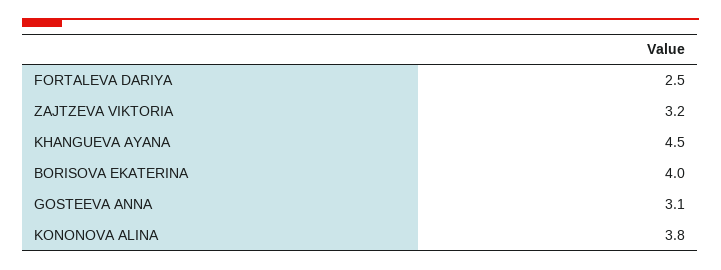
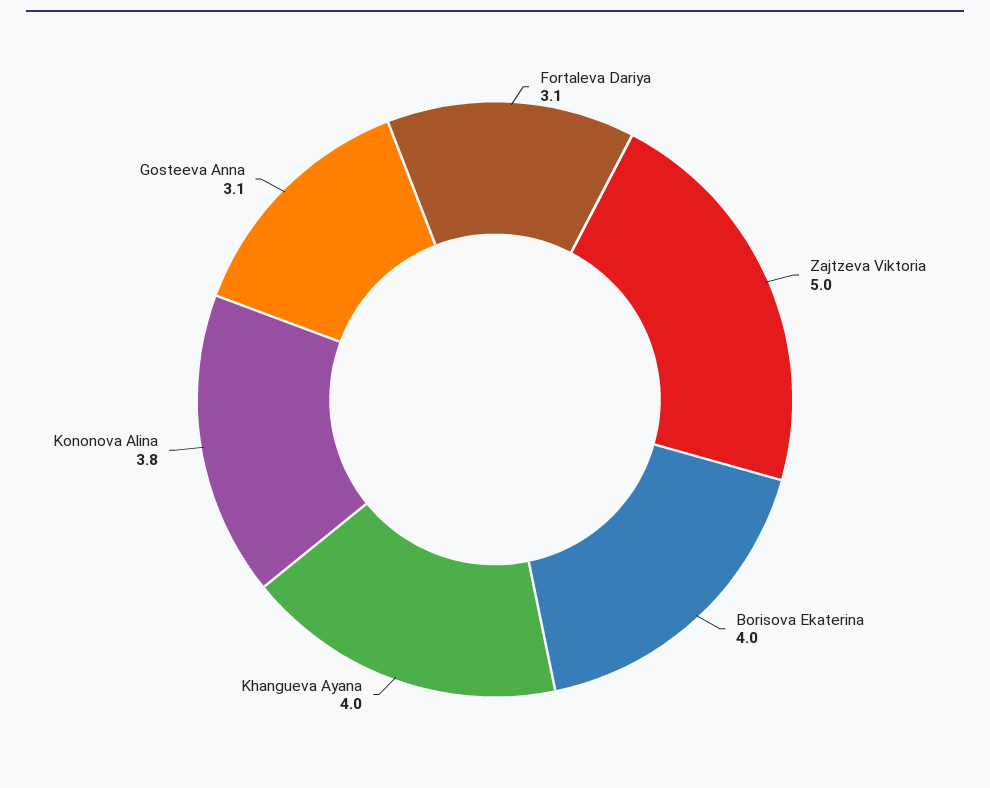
  {
-   "FORTALEVA DARIYA": 2.5,
+   "FORTALEVA DARIYA": 3.1,
-   "ZAJTZEVA VIKTORIA": 3.2,
+   "ZAJTZEVA VIKTORIA": 5,
-   "KHANGUEVA AYANA": 4.5,
+   "KHANGUEVA AYANA": 4,
    "BORISOVA EKATERINA": 4,
    "GOSTEEVA ANNA": 3.1,
    "KONONOVA ALINA": 3.8
  }

